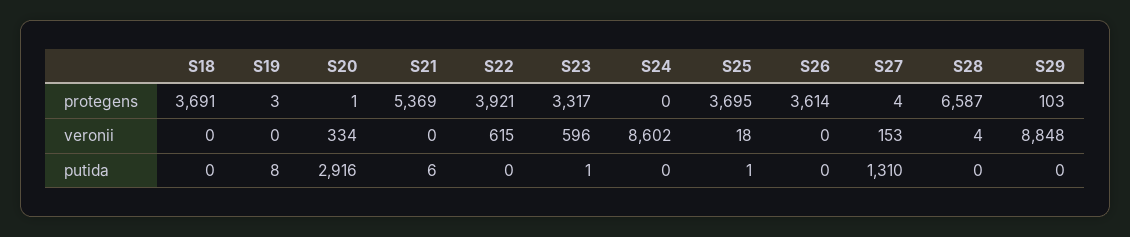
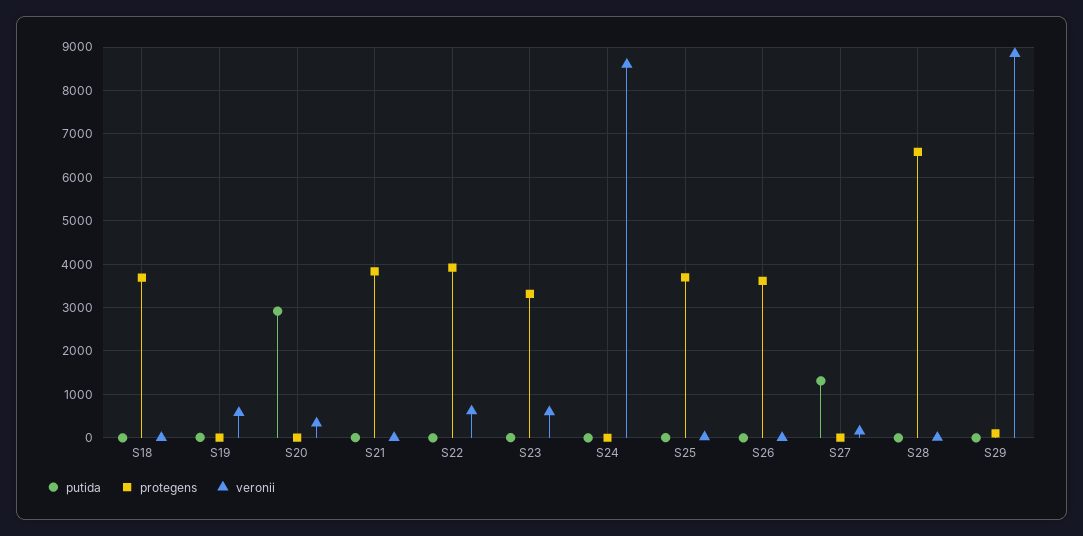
  {
    "protegens": {
      "S18": 3691,
      "S19": 3,
      "S20": 1,
-     "S21": 5369,
+     "S21": 3800,
      "S22": 3921,
      "S23": 3317,
      "S24": 0,
      "S25": 3695,
      "S26": 3614,
      "S27": 4,
      "S28": 6587,
      "S29": 103
    },
    "veronii": {
      "S18": 0,
-     "S19": 0,
+     "S19": 600,
      "S20": 334,
      "S21": 0,
      "S22": 615,
      "S23": 596,
      "S24": 8602,
      "S25": 18,
      "S26": 0,
      "S27": 153,
      "S28": 4,
      "S29": 8848
    },
    "putida": {
      "S18": 0,
      "S19": 8,
      "S20": 2916,
      "S21": 6,
      "S22": 0,
      "S23": 1,
      "S24": 0,
      "S25": 1,
      "S26": 0,
      "S27": 1310,
      "S28": 0,
      "S29": 0
    }
  }

